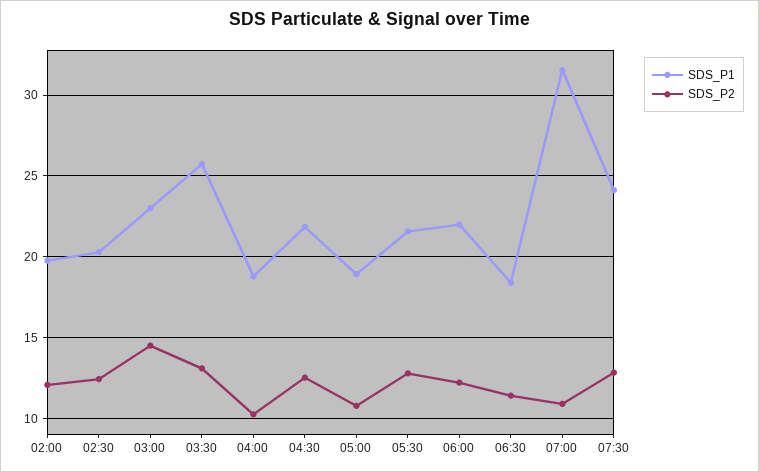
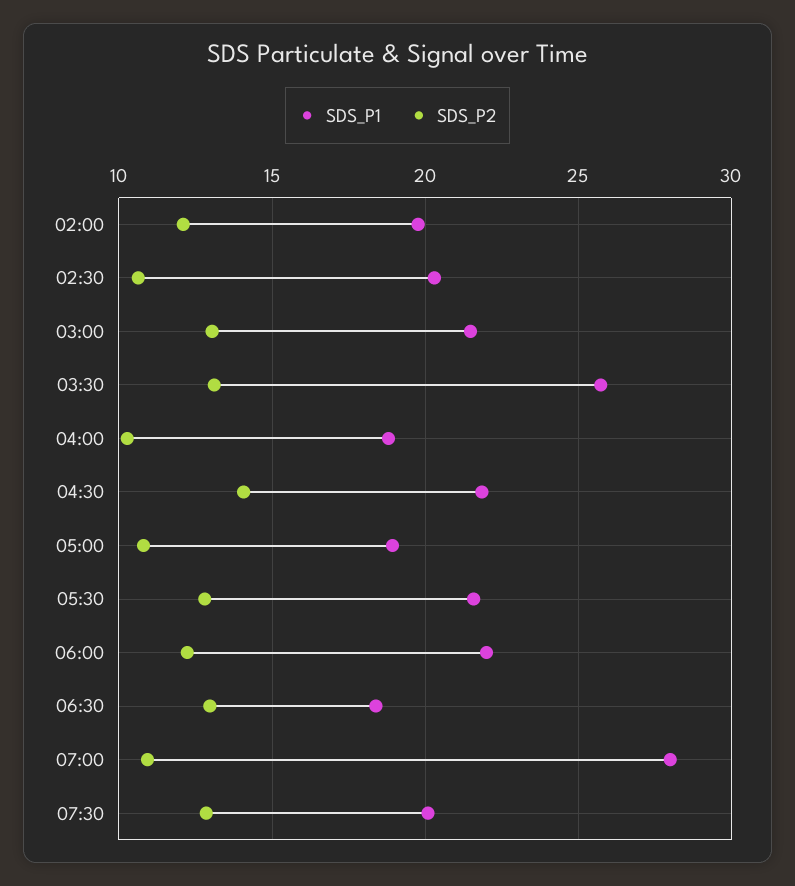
  {
    "SDS_P1": {
      "02:00": 20,
      "02:30": 20.5,
-     "03:00": 23,
+     "03:00": 21.5,
      "03:30": 25.5,
      "04:00": 19,
      "04:30": 22,
      "05:00": 19,
      "05:30": 21.5,
      "06:00": 22,
      "06:30": 18.5,
-     "07:00": 31.5,
+     "07:00": 28,
-     "07:30": 24
+     "07:30": 20
    },
    "SDS_P2": {
      "02:00": 12,
-     "02:30": 12.5,
+     "02:30": 10.5,
-     "03:00": 14.5,
+     "03:00": 13,
      "03:30": 13,
      "04:00": 10.5,
-     "04:30": 12.5,
+     "04:30": 14,
      "05:00": 11,
      "05:30": 13,
      "06:00": 12,
-     "06:30": 11.5,
+     "06:30": 13,
      "07:00": 11,
      "07:30": 13
    }
  }

